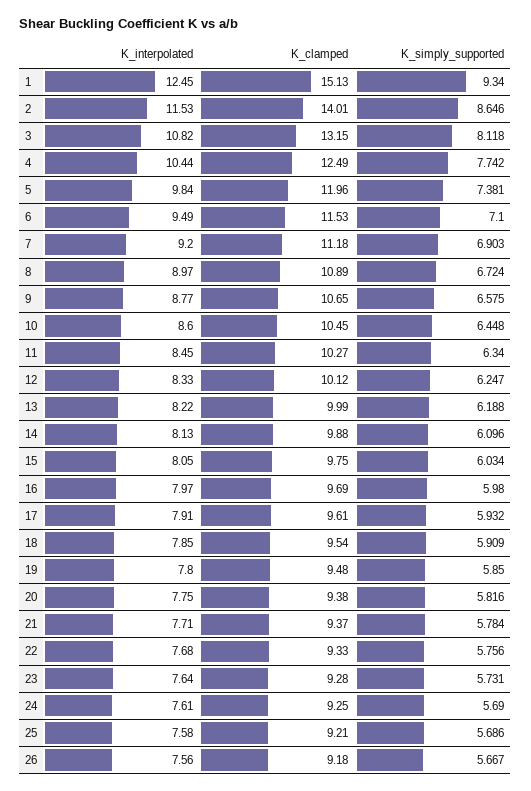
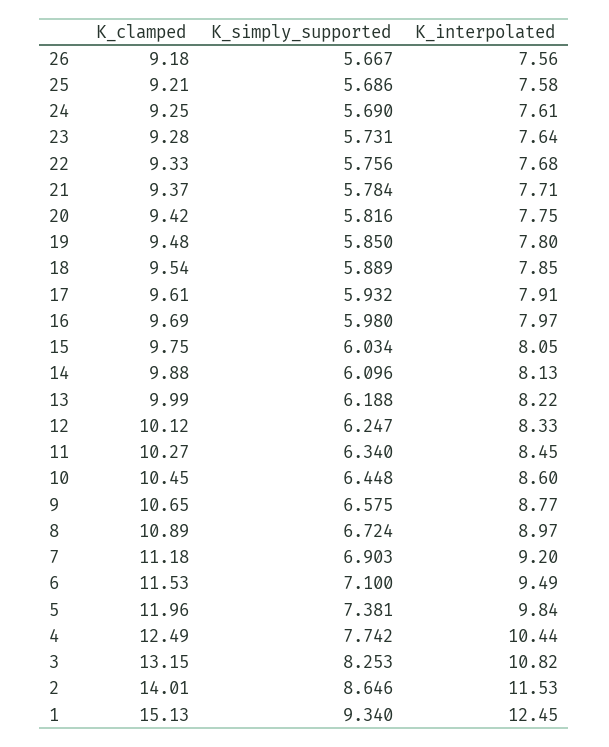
  {
    "K_interpolated": {
      "1": 12.45,
      "2": 11.53,
      "3": 10.82,
      "4": 10.44,
      "5": 9.84,
      "6": 9.49,
      "7": 9.2,
      "8": 8.97,
      "9": 8.77,
      "10": 8.6,
      "11": 8.45,
      "12": 8.33,
      "13": 8.22,
      "14": 8.13,
      "15": 8.05,
      "16": 7.97,
      "17": 7.91,
      "18": 7.85,
      "19": 7.8,
      "20": 7.75,
      "21": 7.71,
      "22": 7.68,
      "23": 7.64,
      "24": 7.61,
      "25": 7.58,
      "26": 7.56
    },
    "K_clamped": {
      "1": 15.13,
      "2": 14.01,
      "3": 13.15,
      "4": 12.49,
      "5": 11.96,
      "6": 11.53,
      "7": 11.18,
      "8": 10.89,
      "9": 10.65,
      "10": 10.45,
      "11": 10.27,
      "12": 10.12,
      "13": 9.99,
      "14": 9.88,
      "15": 9.75,
      "16": 9.69,
      "17": 9.61,
      "18": 9.54,
      "19": 9.48,
-     "20": 9.38,
+     "20": 9.42,
      "21": 9.37,
      "22": 9.33,
      "23": 9.28,
      "24": 9.25,
      "25": 9.21,
      "26": 9.18
    },
    "K_simply_supported": {
      "1": 9.34,
      "2": 8.646,
-     "3": 8.118,
+     "3": 8.253,
      "4": 7.742,
      "5": 7.381,
      "6": 7.1,
      "7": 6.903,
      "8": 6.724,
      "9": 6.575,
      "10": 6.448,
      "11": 6.34,
      "12": 6.247,
      "13": 6.188,
      "14": 6.096,
      "15": 6.034,
      "16": 5.98,
      "17": 5.932,
-     "18": 5.909,
+     "18": 5.889,
      "19": 5.85,
      "20": 5.816,
      "21": 5.784,
      "22": 5.756,
      "23": 5.731,
      "24": 5.69,
      "25": 5.686,
      "26": 5.667
    }
  }

